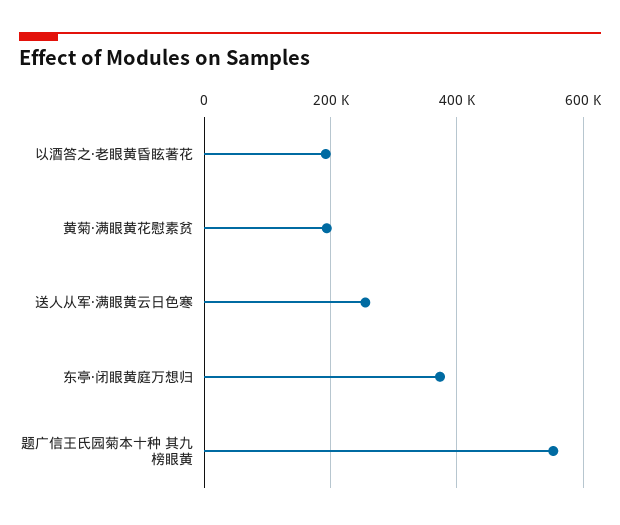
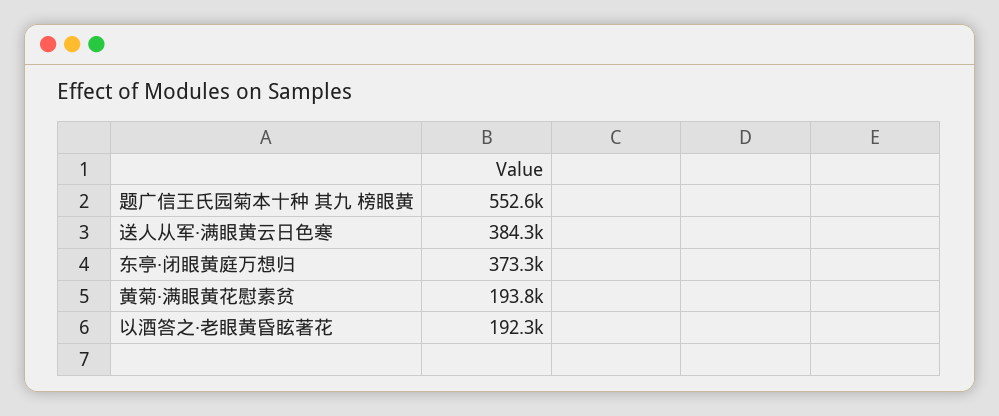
  {
    "以酒答之·老眼黄昏眩著花": 192300,
    "黄菊·满眼黄花慰素贫": 193800,
-   "送人从军·满眼黄云日色寒": 260000,
+   "送人从军·满眼黄云日色寒": 384300,
    "东亭·闭眼黄庭万想归": 373300,
    "题广信王氏园菊本十种 其九 榜眼黄": 552600
  }

